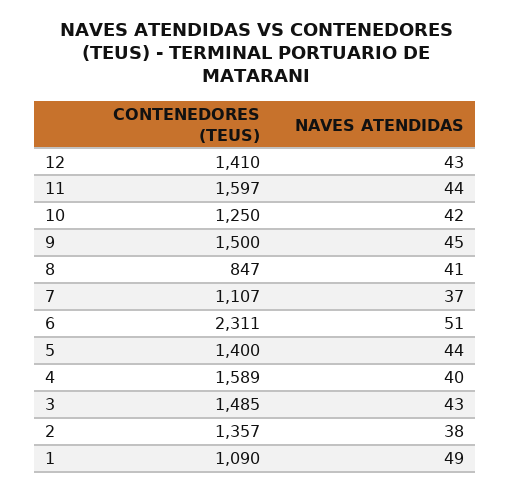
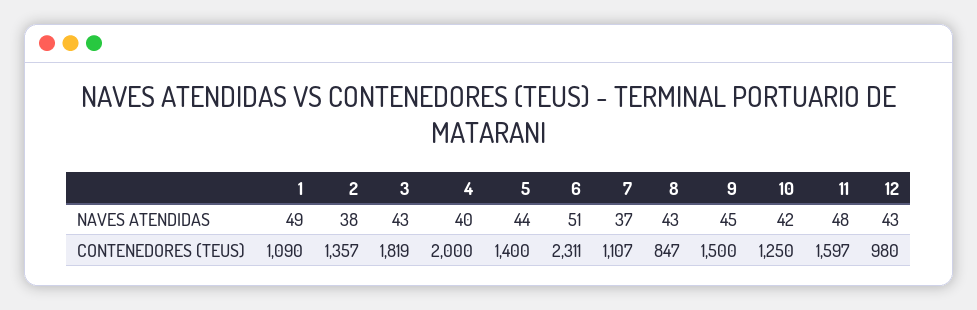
  {
    "CONTENEDORES (TEUS)": {
-     "12": 1410,
+     "12": 980,
      "11": 1597,
      "10": 1250,
      "9": 1500,
      "8": 847,
      "7": 1107,
      "6": 2311,
      "5": 1400,
-     "4": 1589,
+     "4": 2000,
-     "3": 1485,
+     "3": 1819,
      "2": 1357,
      "1": 1090
    },
    "NAVES ATENDIDAS": {
      "12": 43,
-     "11": 44,
+     "11": 48,
      "10": 42,
      "9": 45,
-     "8": 41,
+     "8": 43,
      "7": 37,
      "6": 51,
      "5": 44,
      "4": 40,
      "3": 43,
      "2": 38,
      "1": 49
    }
  }

